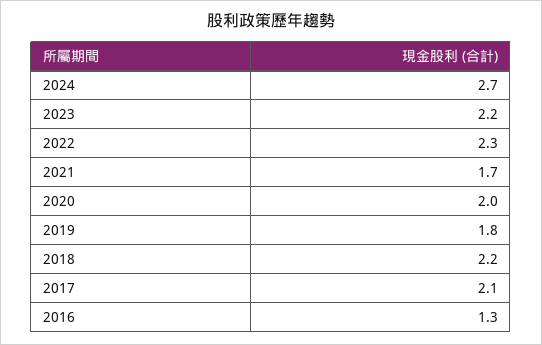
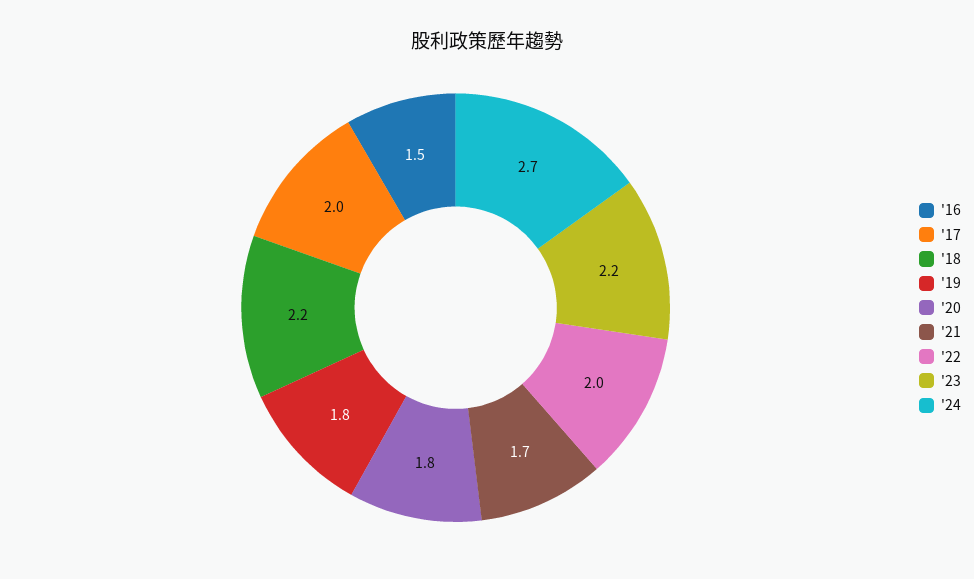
  {
    "2024": 2.7,
    "2023": 2.2,
-   "2022": 2.3,
+   "2022": 2,
    "2021": 1.7,
-   "2020": 2,
+   "2020": 1.8,
    "2019": 1.8,
    "2018": 2.2,
-   "2017": 2.1,
+   "2017": 2,
-   "2016": 1.3
+   "2016": 1.5
  }

